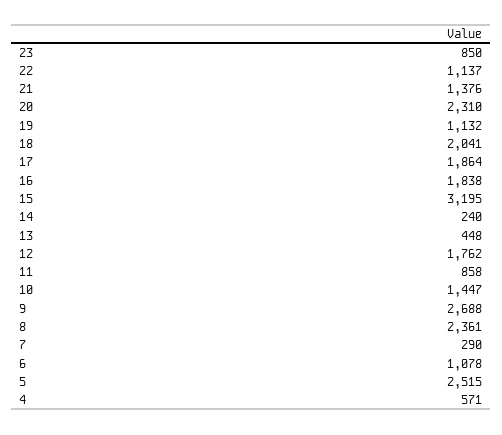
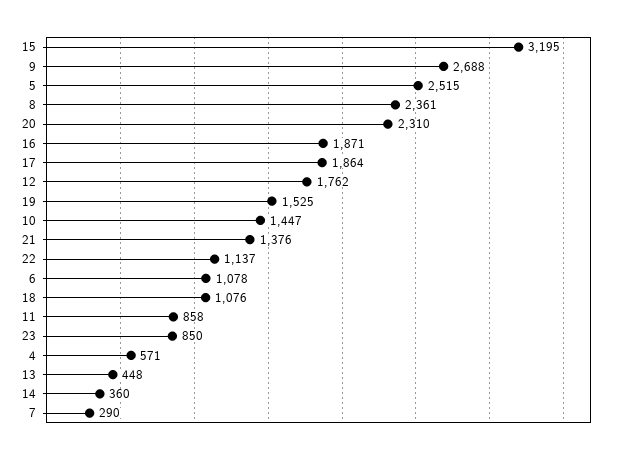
  {
    "23": 850,
    "22": 1137,
    "21": 1376,
    "20": 2310,
-   "19": 1132,
+   "19": 1525,
-   "18": 2041,
+   "18": 1076,
    "17": 1864,
-   "16": 1838,
+   "16": 1871,
    "15": 3195,
-   "14": 240,
+   "14": 360,
    "13": 448,
    "12": 1762,
    "11": 858,
    "10": 1447,
    "9": 2688,
    "8": 2361,
    "7": 290,
    "6": 1078,
    "5": 2515,
    "4": 571
  }

